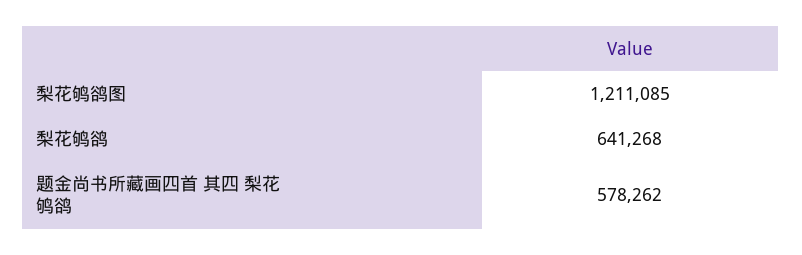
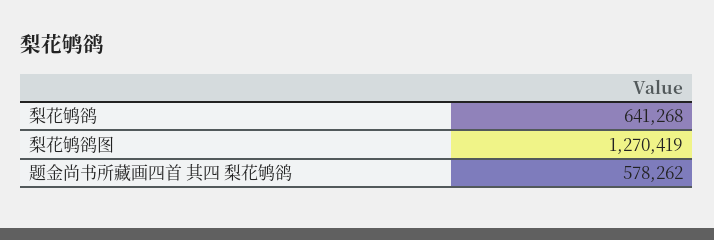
  {
-   "梨花鸲鹆图": 1211085,
+   "梨花鸲鹆图": 1270419,
    "梨花鸲鹆": 641268,
    "题金尚书所藏画四首 其四 梨花鸲鹆": 578262
  }

